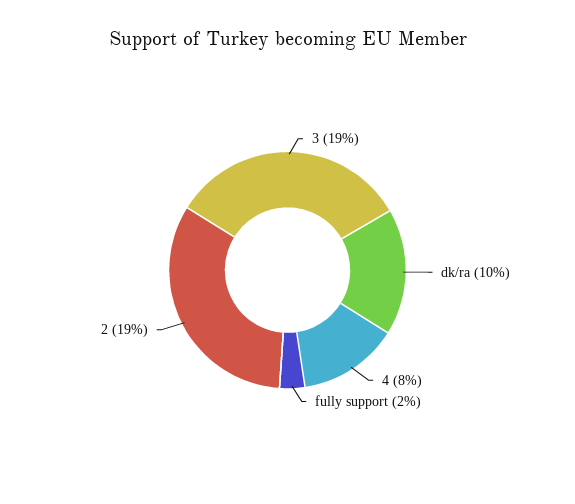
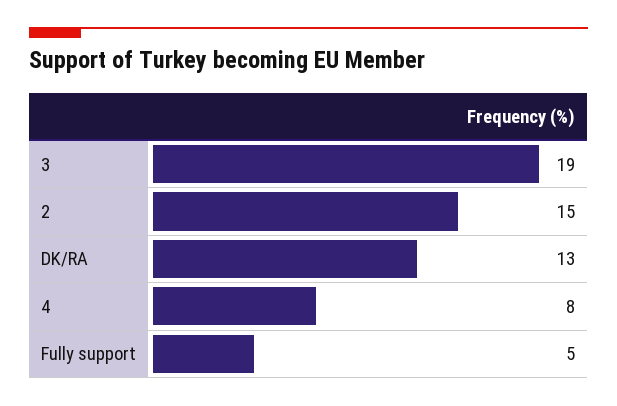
  {
    "3": 19,
-   "dk/ra": 10,
+   "dk/ra": 13,
    "4": 8,
-   "fully support": 2,
+   "fully support": 5,
-   "2": 19
+   "2": 15
  }

